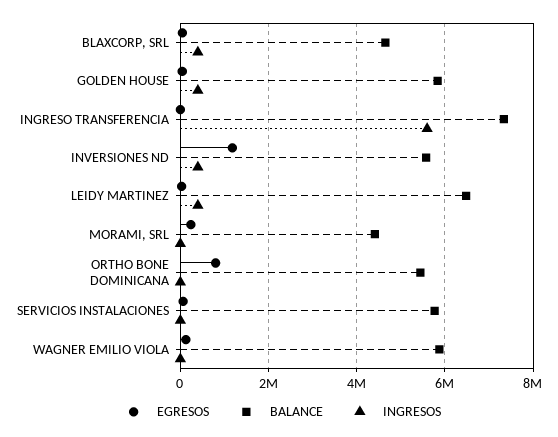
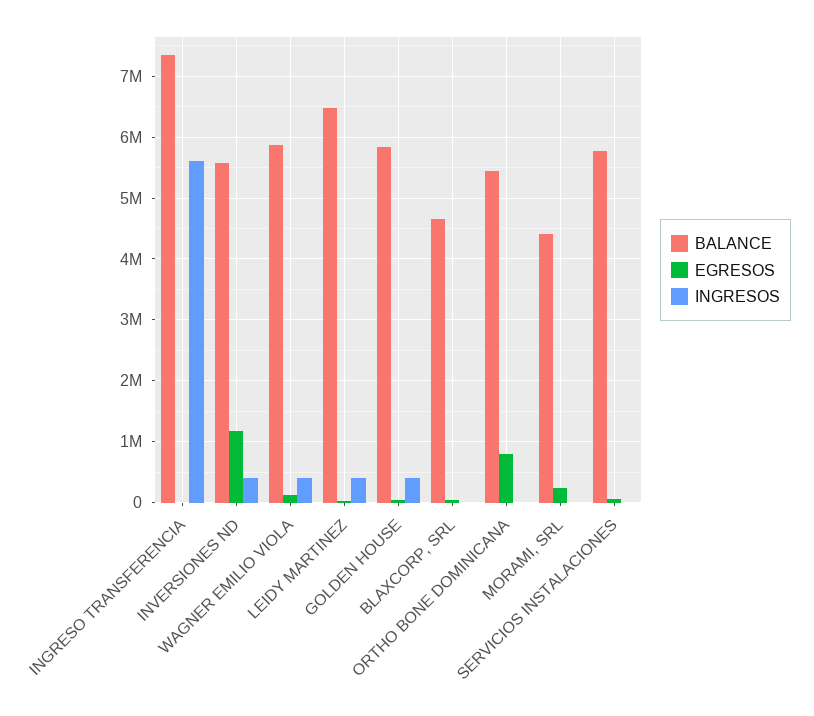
  {
    "EGRESOS": {
      "BLAXCORP, SRL": 0,
      "GOLDEN HOUSE": 0,
      "INGRESO TRANSFERENCIA": 0,
      "INVERSIONES ND": 1200000,
      "LEIDY MARTINEZ": 0,
      "MORAMI, SRL": 200000,
      "ORTHO BONE DOMINICANA": 800000,
      "SERVICIOS INSTALACIONES": 100000,
      "WAGNER EMILIO VIOLA": 100000
    },
    "BALANCE": {
      "BLAXCORP, SRL": 4700000,
      "GOLDEN HOUSE": 5800000,
      "INGRESO TRANSFERENCIA": 7300000,
      "INVERSIONES ND": 5600000,
      "LEIDY MARTINEZ": 6500000,
      "MORAMI, SRL": 4400000,
      "ORTHO BONE DOMINICANA": 5400000,
      "SERVICIOS INSTALACIONES": 5800000,
      "WAGNER EMILIO VIOLA": 5900000
    },
    "INGRESOS": {
-     "BLAXCORP, SRL": 400000,
+     "BLAXCORP, SRL": 0,
      "GOLDEN HOUSE": 400000,
      "INGRESO TRANSFERENCIA": 5600000,
      "INVERSIONES ND": 400000,
      "LEIDY MARTINEZ": 400000,
      "MORAMI, SRL": 0,
      "ORTHO BONE DOMINICANA": 0,
      "SERVICIOS INSTALACIONES": 0,
-     "WAGNER EMILIO VIOLA": 0
+     "WAGNER EMILIO VIOLA": 400000
    }
  }

